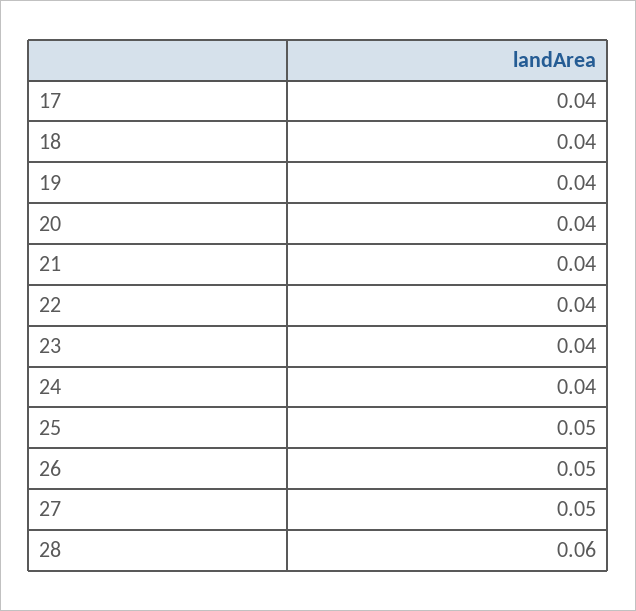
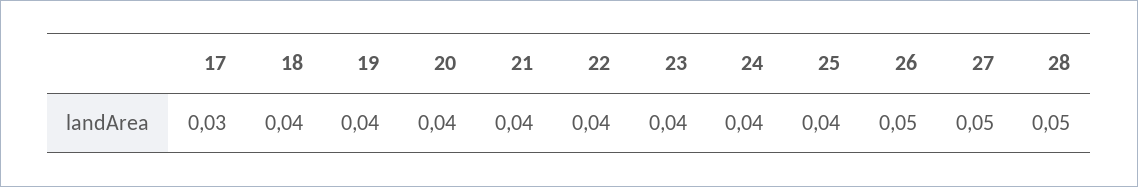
  {
-   "17": 0.04,
+   "17": 0.03,
    "18": 0.04,
    "19": 0.04,
    "20": 0.04,
    "21": 0.04,
    "22": 0.04,
    "23": 0.04,
    "24": 0.04,
-   "25": 0.05,
+   "25": 0.04,
    "26": 0.05,
    "27": 0.05,
-   "28": 0.06
+   "28": 0.05
  }

